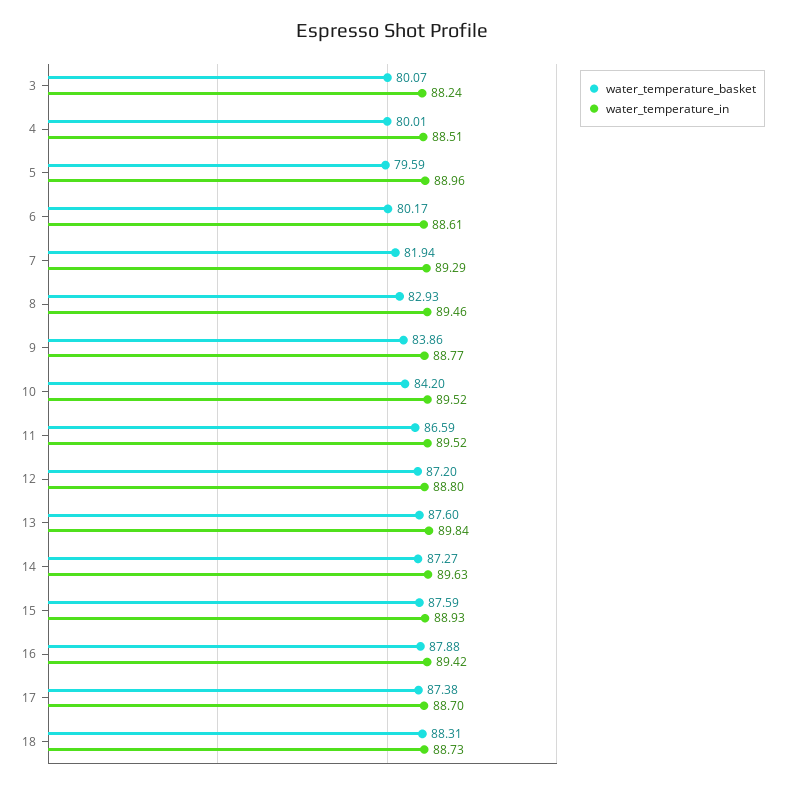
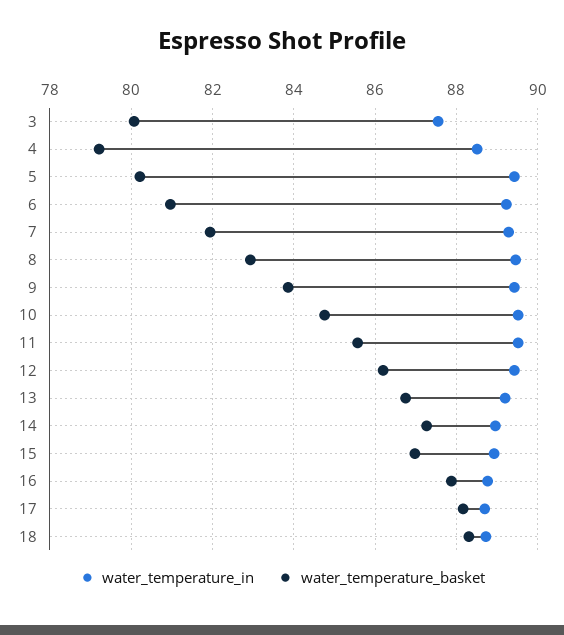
  {
    "water_temperature_basket": {
      "3": 80.07,
-     "4": 80.01,
+     "4": 79.2,
-     "5": 79.59,
+     "5": 80.2,
-     "6": 80.17,
+     "6": 81,
      "7": 81.94,
      "8": 82.93,
      "9": 83.86,
-     "10": 84.2,
+     "10": 84.8,
-     "11": 86.59,
+     "11": 85.6,
-     "12": 87.2,
+     "12": 86.2,
-     "13": 87.6,
+     "13": 86.8,
      "14": 87.27,
-     "15": 87.59,
+     "15": 87,
      "16": 87.88,
-     "17": 87.38,
+     "17": 88.2,
      "18": 88.31
    },
    "water_temperature_in": {
-     "3": 88.24,
+     "3": 87.6,
      "4": 88.51,
-     "5": 88.96,
+     "5": 89.4,
-     "6": 88.61,
+     "6": 89.2,
      "7": 89.29,
      "8": 89.46,
-     "9": 88.77,
+     "9": 89.4,
      "10": 89.52,
      "11": 89.52,
-     "12": 88.8,
+     "12": 89.4,
-     "13": 89.84,
+     "13": 89.2,
-     "14": 89.63,
+     "14": 89,
      "15": 88.93,
-     "16": 89.42,
+     "16": 88.8,
      "17": 88.7,
      "18": 88.73
    }
  }

